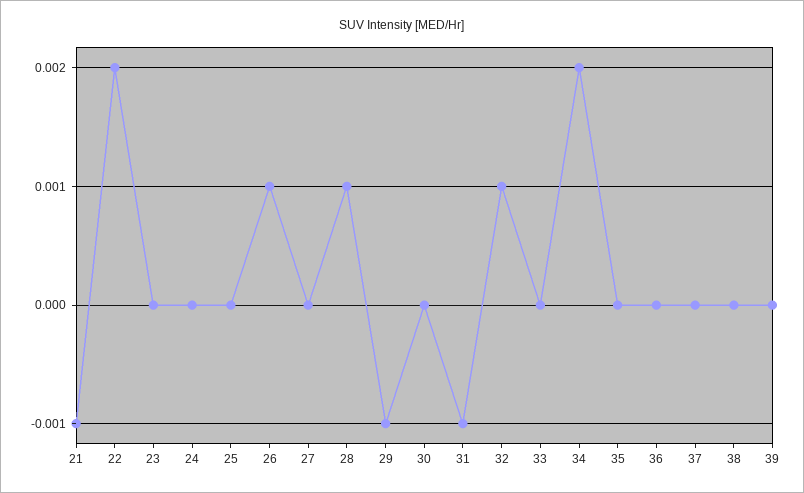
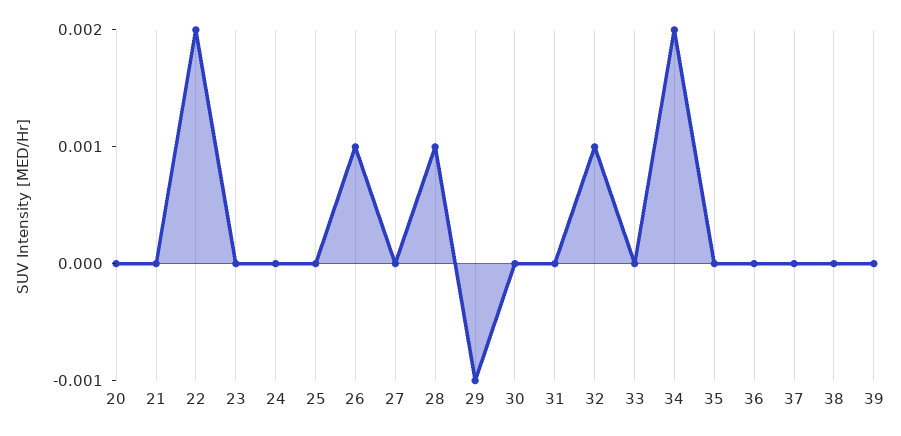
  {
-   "21": -0.001,
+   "21": 0,
    "22": 0.002,
    "23": 0,
    "24": 0,
    "25": 0,
    "26": 0.001,
    "27": 0,
    "28": 0.001,
    "29": -0.001,
    "30": 0,
-   "31": -0.001,
+   "31": 0,
    "32": 0.001,
    "33": 0,
    "34": 0.002,
    "35": 0,
    "36": 0,
    "37": 0,
    "38": 0,
-   "39": 0
+   "39": 0,
+   "20": 0
  }

